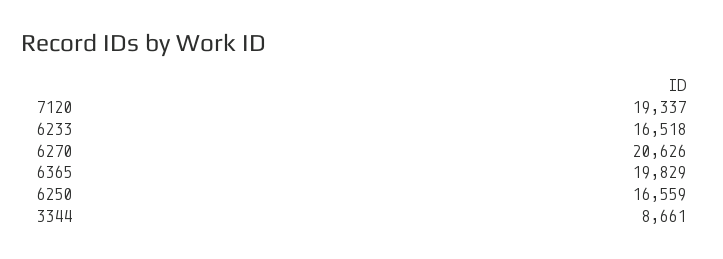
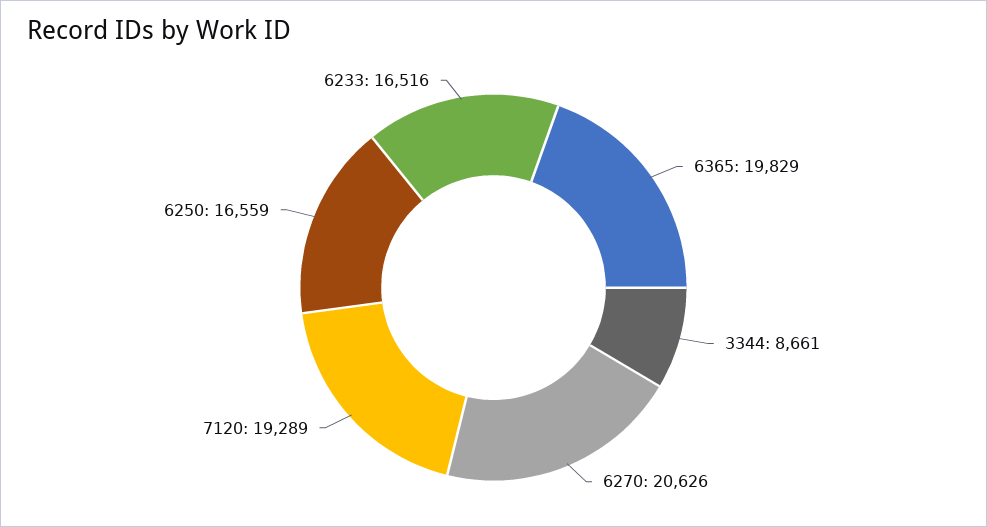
  {
-   "7120": 19337,
+   "7120": 19289,
-   "6233": 16518,
+   "6233": 16516,
    "6270": 20626,
    "6365": 19829,
    "6250": 16559,
    "3344": 8661
  }

